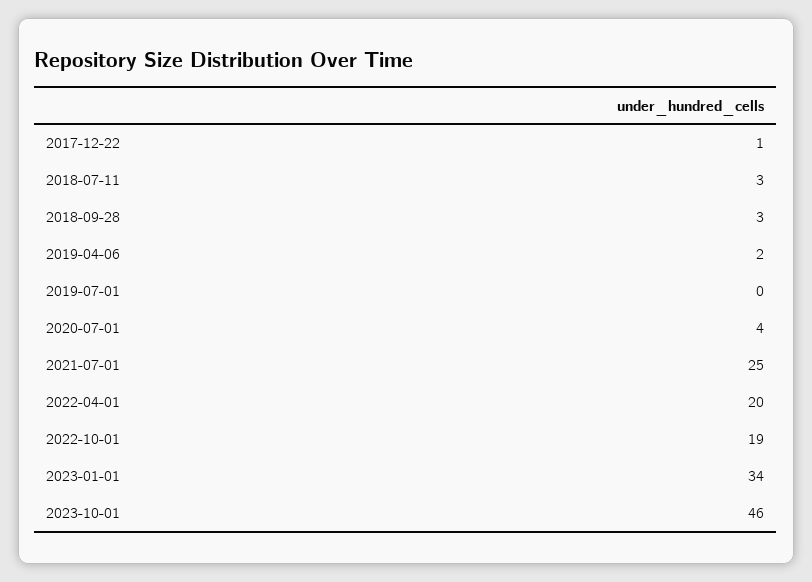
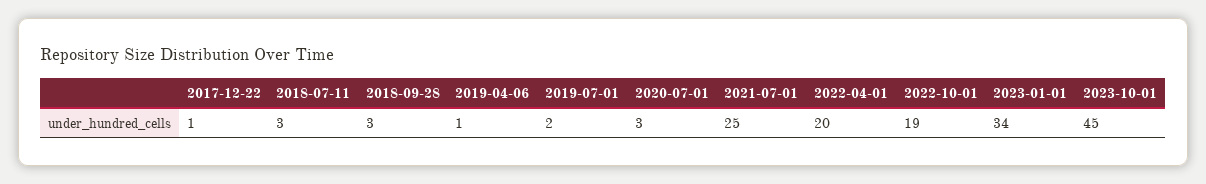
  {
    "2017-12-22": 1,
    "2018-07-11": 3,
    "2018-09-28": 3,
-   "2019-04-06": 2,
+   "2019-04-06": 1,
-   "2019-07-01": 0,
+   "2019-07-01": 2,
-   "2020-07-01": 4,
+   "2020-07-01": 3,
    "2021-07-01": 25,
    "2022-04-01": 20,
    "2022-10-01": 19,
    "2023-01-01": 34,
-   "2023-10-01": 46
+   "2023-10-01": 45
  }

